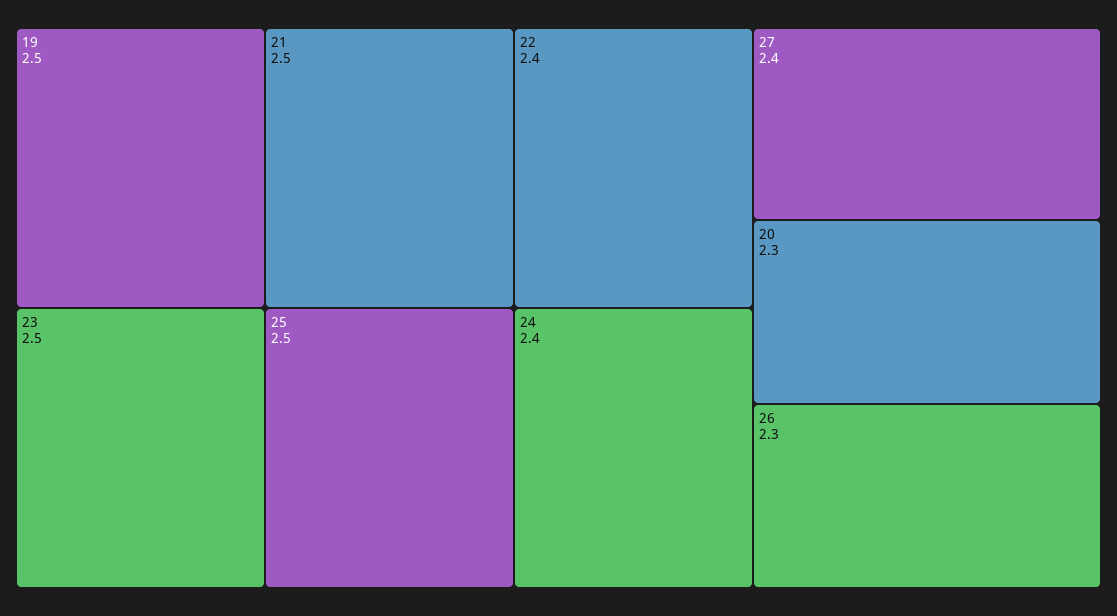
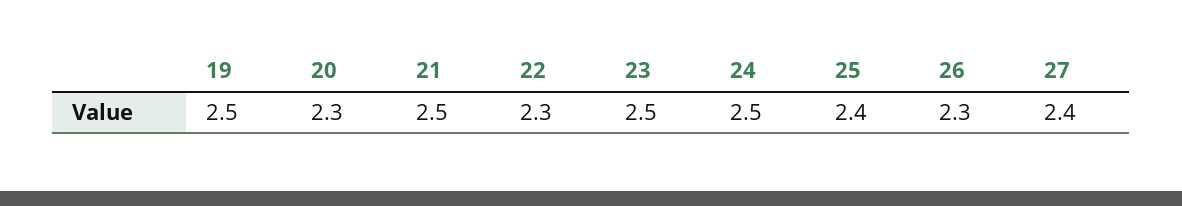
  {
    "19": 2.5,
    "21": 2.5,
    "23": 2.5,
-   "25": 2.5,
+   "25": 2.4,
-   "22": 2.4,
+   "22": 2.3,
-   "24": 2.4,
+   "24": 2.5,
    "27": 2.4,
    "20": 2.3,
    "26": 2.3
  }

